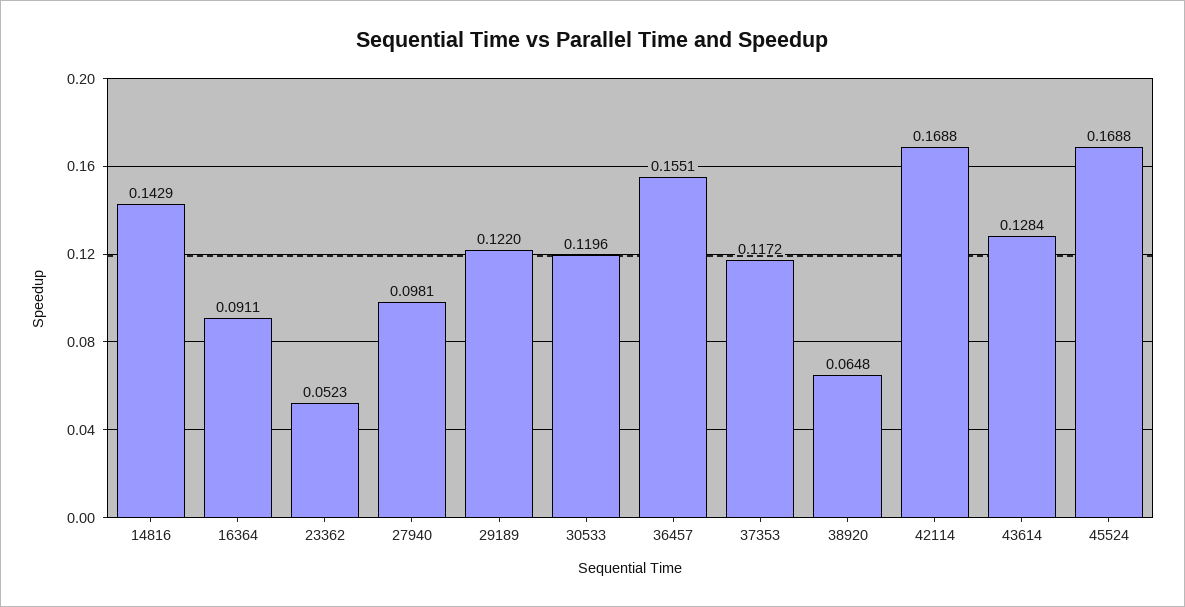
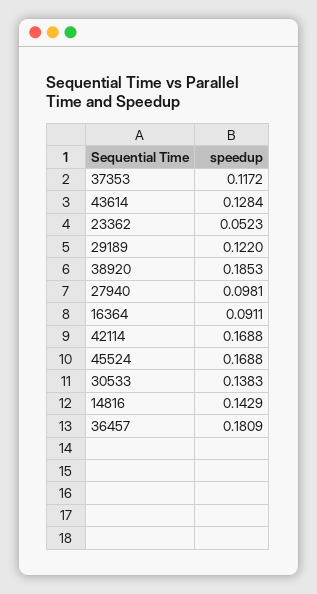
  {
    "14816": 0.1429,
    "16364": 0.0911,
    "23362": 0.0523,
    "27940": 0.0981,
    "29189": 0.122,
-   "30533": 0.1196,
+   "30533": 0.1383,
-   "36457": 0.1551,
+   "36457": 0.1809,
    "37353": 0.1172,
-   "38920": 0.0648,
+   "38920": 0.1853,
    "42114": 0.1688,
    "43614": 0.1284,
    "45524": 0.1688
  }

